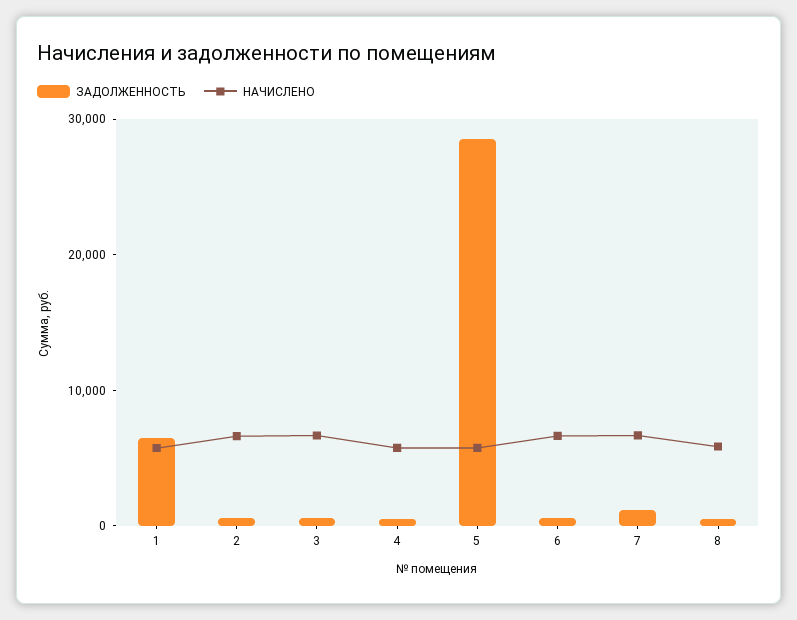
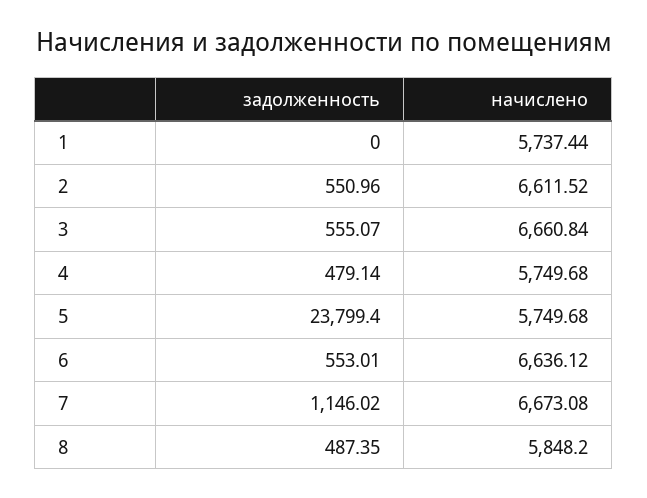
  {
    "ЗАДОЛЖЕННОСТЬ": {
-     "1": 6000,
+     "1": 0,
      "2": 550.96,
      "3": 555.07,
      "4": 479.14,
-     "5": 28000,
+     "5": 23799.4,
      "6": 553.01,
      "7": 1146.02,
      "8": 487.35
    },
    "НАЧИСЛЕНО": {
      "1": 5737.44,
      "2": 6611.52,
      "3": 6660.84,
      "4": 5749.68,
      "5": 5749.68,
      "6": 6636.12,
      "7": 6673.08,
      "8": 5848.2
    }
  }

